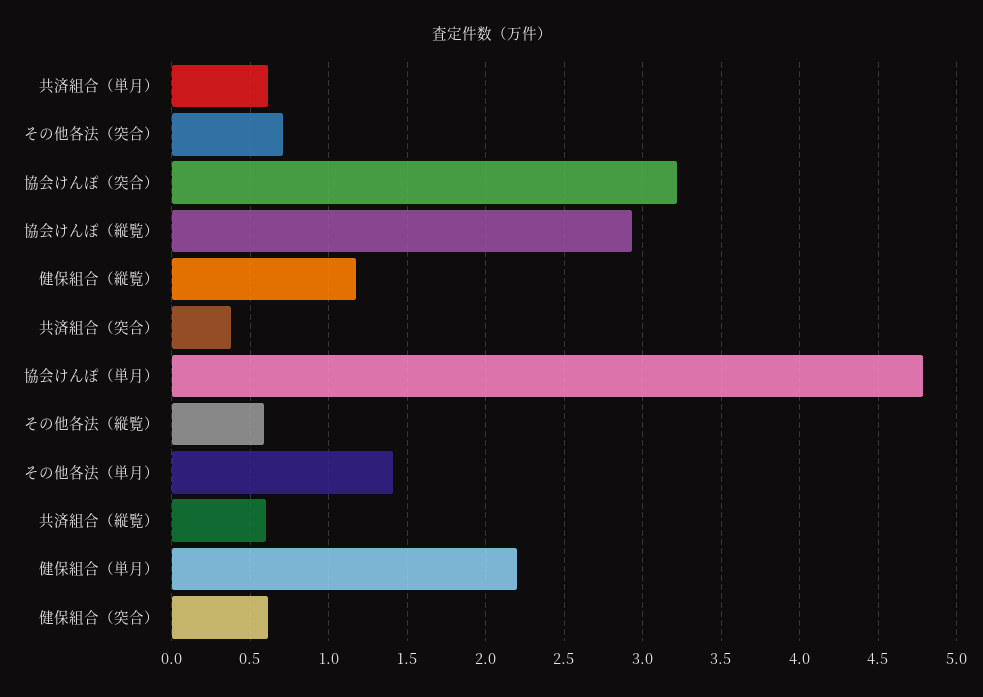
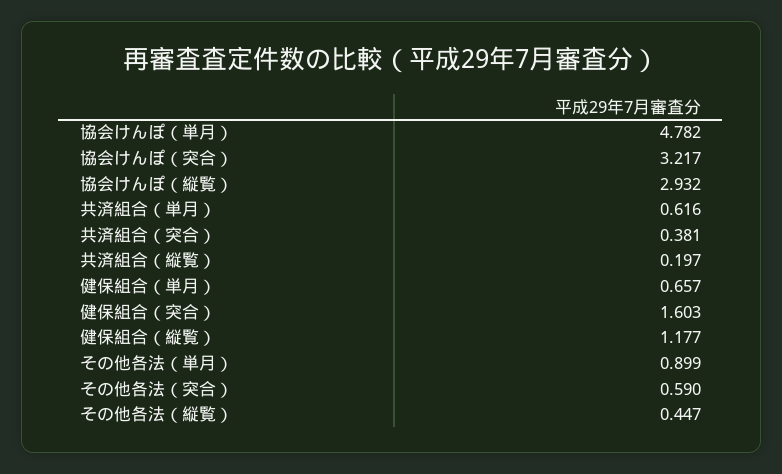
  {
    "共済組合（単月）": 0.616,
-   "その他各法（突合）": 0.7,
+   "その他各法（突合）": 0.59,
    "協会けんぽ（突合）": 3.217,
    "協会けんぽ（縦覧）": 2.932,
    "健保組合（縦覧）": 1.177,
    "共済組合（突合）": 0.381,
    "協会けんぽ（単月）": 4.782,
-   "その他各法（縦覧）": 0.6,
+   "その他各法（縦覧）": 0.447,
-   "その他各法（単月）": 1.4,
+   "その他各法（単月）": 0.899,
-   "共済組合（縦覧）": 0.6,
+   "共済組合（縦覧）": 0.197,
-   "健保組合（単月）": 2.2,
+   "健保組合（単月）": 0.657,
-   "健保組合（突合）": 0.6
+   "健保組合（突合）": 1.603
  }

